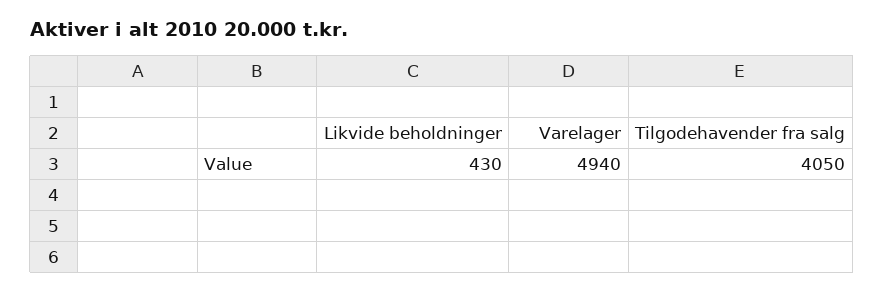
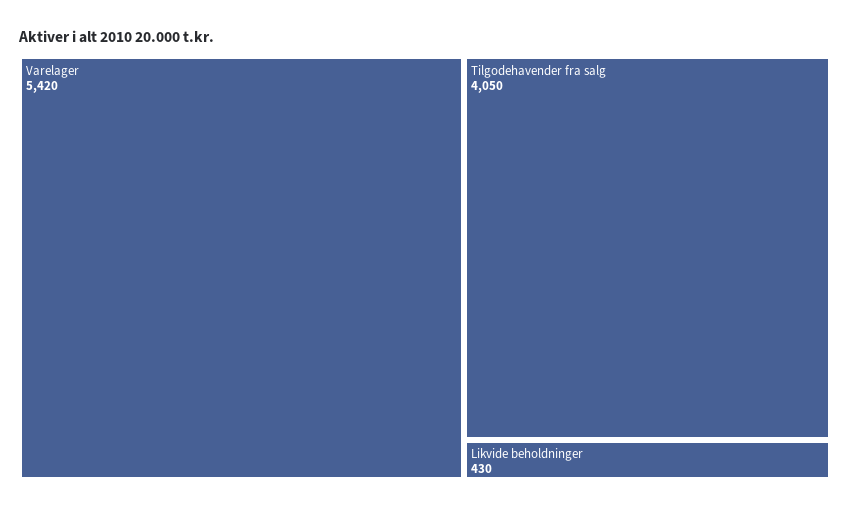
  {
    "Likvide beholdninger": 430,
-   "Varelager": 4940,
+   "Varelager": 5420,
    "Tilgodehavender fra salg": 4050
  }

